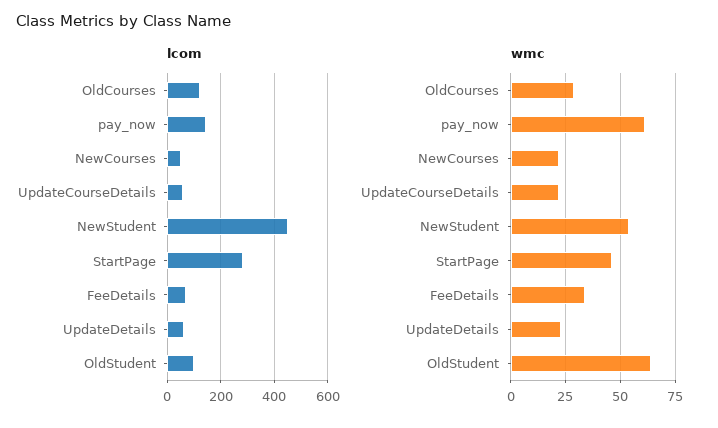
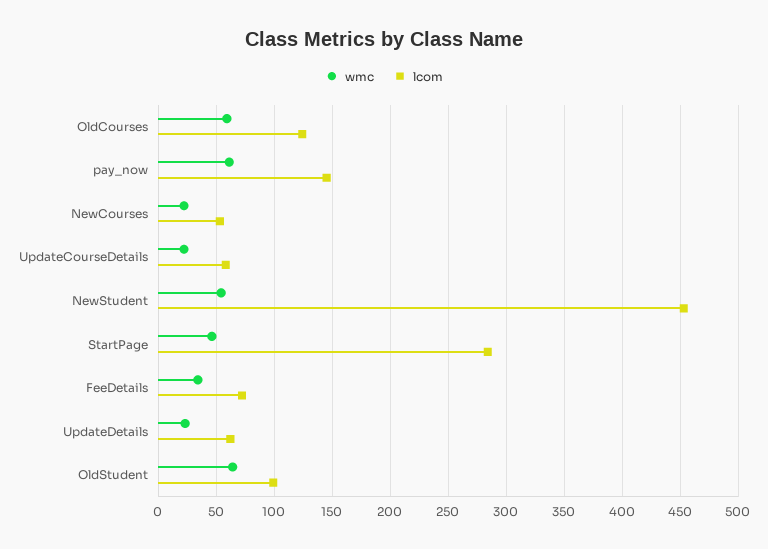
  {
    "lcom": {
      "OldCourses": 120,
      "pay_now": 150,
      "NewCourses": 50,
      "UpdateCourseDetails": 60,
      "NewStudent": 450,
      "StartPage": 280,
      "FeeDetails": 70,
      "UpdateDetails": 60,
      "OldStudent": 100
    },
    "wmc": {
-     "OldCourses": 30,
+     "OldCourses": 60,
      "pay_now": 60,
      "NewCourses": 20,
      "UpdateCourseDetails": 20,
      "NewStudent": 55,
      "StartPage": 45,
      "FeeDetails": 35,
      "UpdateDetails": 25,
      "OldStudent": 65
    }
  }

